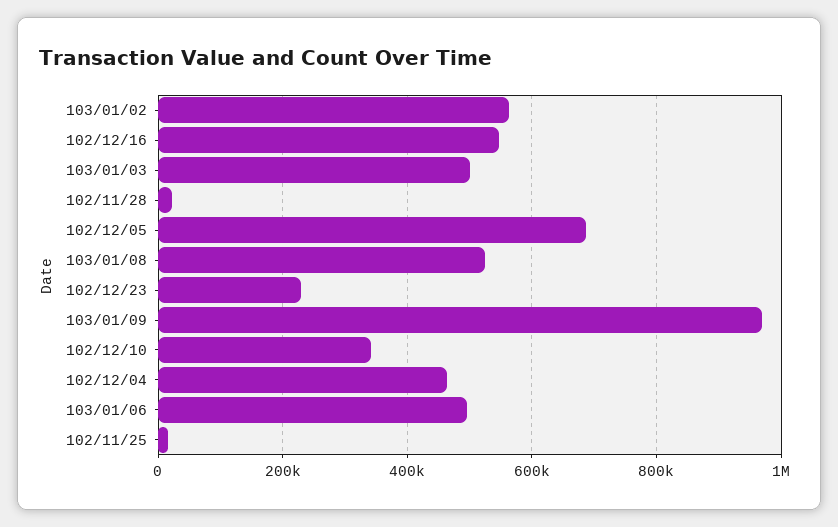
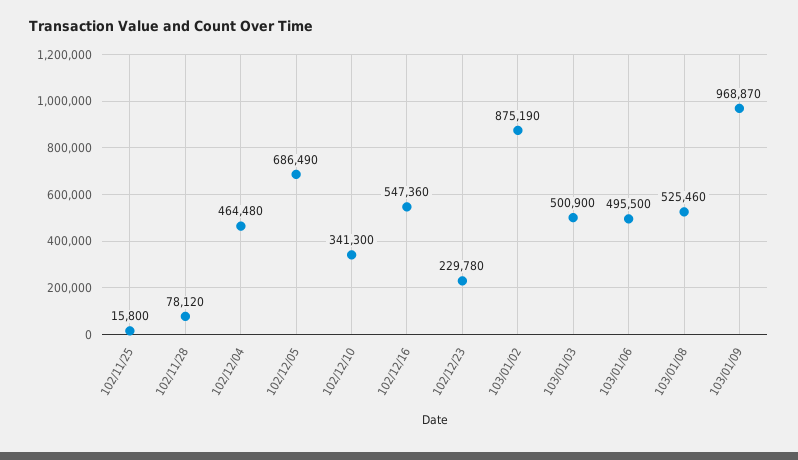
  {
-   "103/01/02": 560000,
+   "103/01/02": 875190,
    "102/12/16": 547360,
    "103/01/03": 500900,
-   "102/11/28": 20000,
+   "102/11/28": 78120,
    "102/12/05": 686490,
    "103/01/08": 525460,
    "102/12/23": 229780,
    "103/01/09": 968870,
    "102/12/10": 341300,
    "102/12/04": 464480,
    "103/01/06": 495500,
    "102/11/25": 15800
  }

